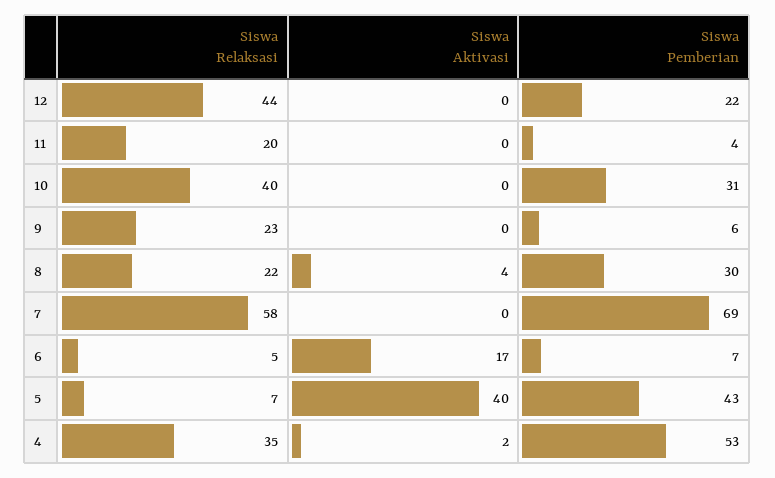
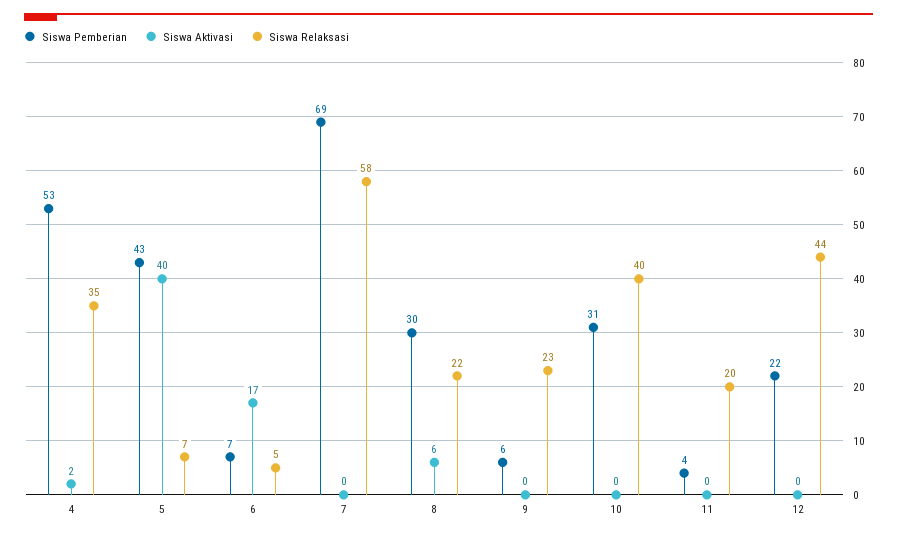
  {
    "Siswa Relaksasi": {
      "12": 44,
      "11": 20,
      "10": 40,
      "9": 23,
      "8": 22,
      "7": 58,
      "6": 5,
      "5": 7,
      "4": 35
    },
    "Siswa Aktivasi": {
      "12": 0,
      "11": 0,
      "10": 0,
      "9": 0,
-     "8": 4,
+     "8": 6,
      "7": 0,
      "6": 17,
      "5": 40,
      "4": 2
    },
    "Siswa Pemberian": {
      "12": 22,
      "11": 4,
      "10": 31,
      "9": 6,
      "8": 30,
      "7": 69,
      "6": 7,
      "5": 43,
      "4": 53
    }
  }

